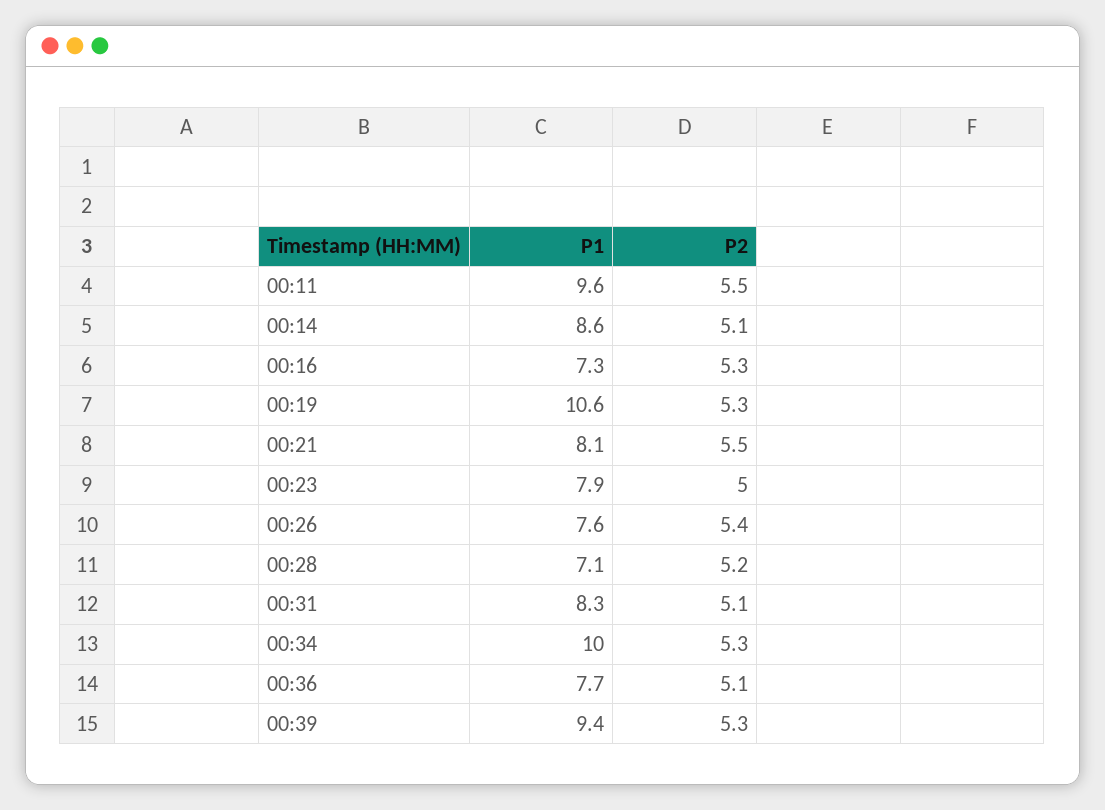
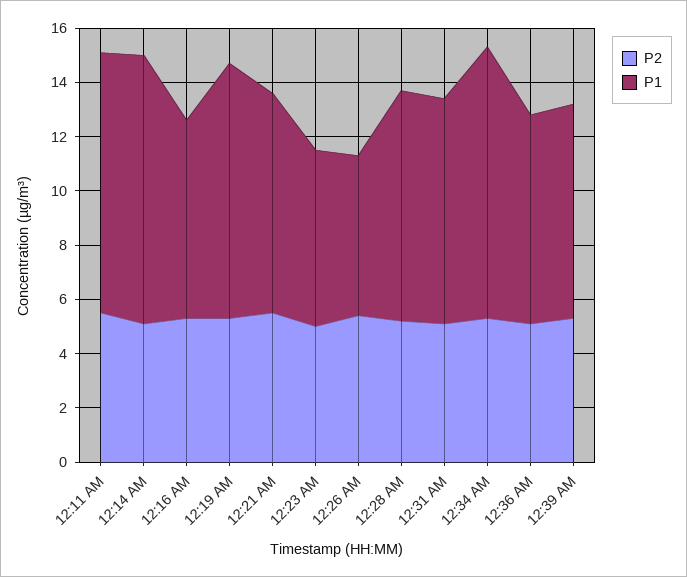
  {
    "P1": {
      "00:11": 9.6,
-     "00:14": 8.6,
+     "00:14": 10,
      "00:16": 7.3,
-     "00:19": 10.6,
+     "00:19": 9.5,
      "00:21": 8.1,
-     "00:23": 7.9,
+     "00:23": 6.5,
-     "00:26": 7.6,
+     "00:26": 6,
-     "00:28": 7.1,
+     "00:28": 8.5,
      "00:31": 8.3,
      "00:34": 10,
      "00:36": 7.7,
-     "00:39": 9.4
+     "00:39": 8
    },
    "P2": {
      "00:11": 5.5,
      "00:14": 5.1,
      "00:16": 5.3,
      "00:19": 5.3,
      "00:21": 5.5,
      "00:23": 5,
      "00:26": 5.4,
      "00:28": 5.2,
      "00:31": 5.1,
      "00:34": 5.3,
      "00:36": 5.1,
      "00:39": 5.3
    }
  }

